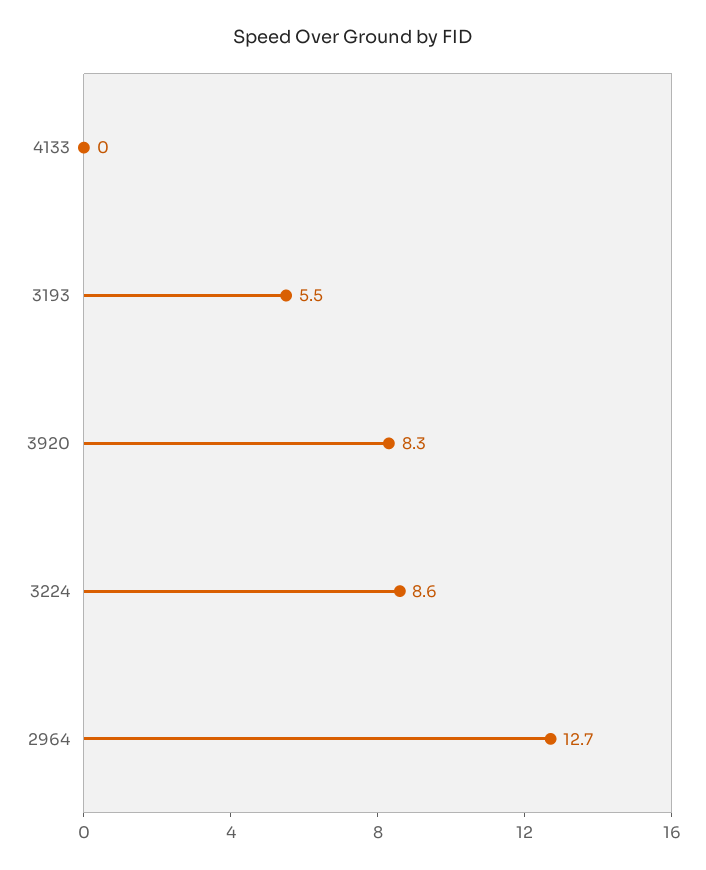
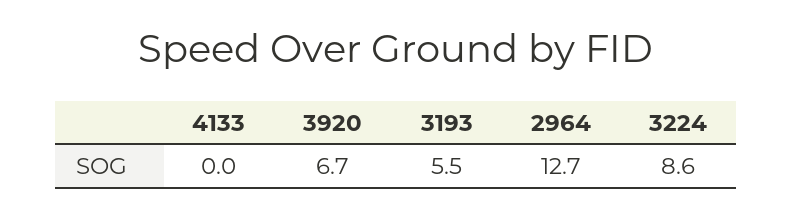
  {
    "4133": 0,
    "3193": 5.5,
-   "3920": 8.3,
+   "3920": 6.7,
    "3224": 8.6,
    "2964": 12.7
  }

